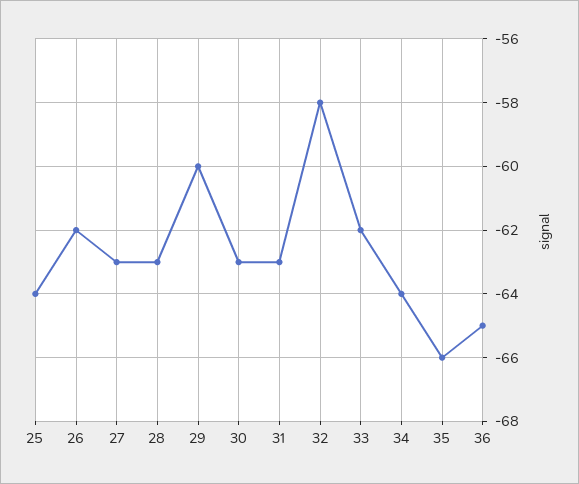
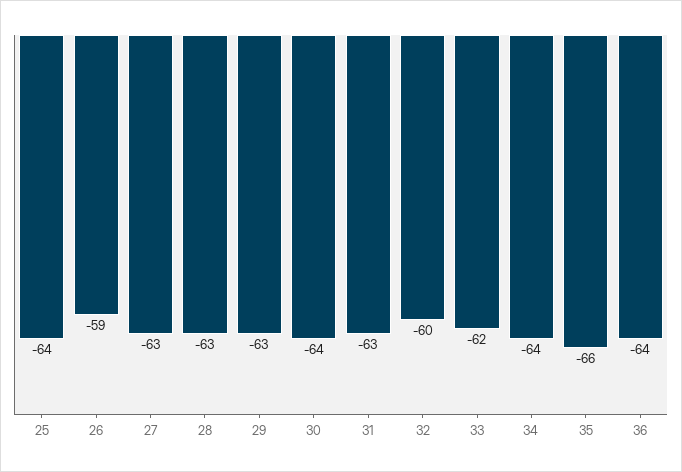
  {
    "25": -64,
-   "26": -62,
+   "26": -59,
    "27": -63,
    "28": -63,
-   "29": -60,
+   "29": -63,
-   "30": -63,
+   "30": -64,
    "31": -63,
-   "32": -58,
+   "32": -60,
    "33": -62,
    "34": -64,
    "35": -66,
-   "36": -65
+   "36": -64
  }

